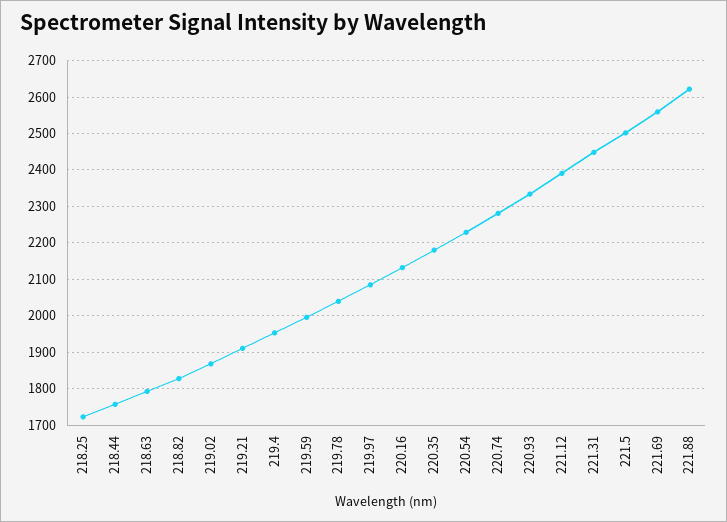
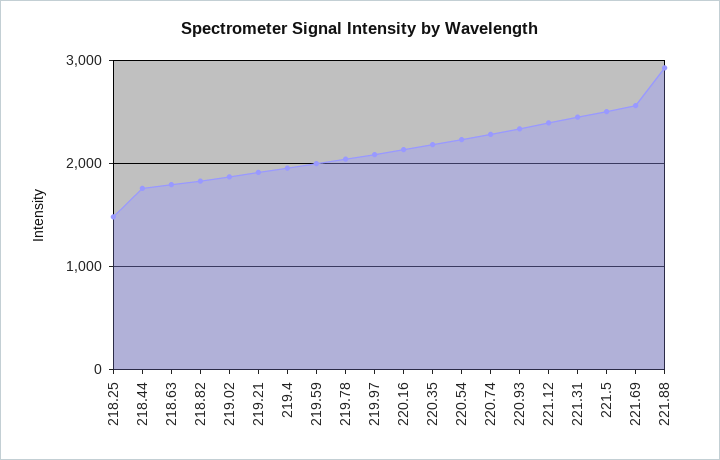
  {
-   "218.25": 1720,
+   "218.25": 1500,
    "218.44": 1760,
    "218.63": 1800,
    "218.82": 1820,
    "219.02": 1860,
    "219.21": 1920,
    "219.4": 1960,
    "219.59": 2000,
    "219.78": 2040,
    "219.97": 2080,
    "220.16": 2140,
    "220.35": 2180,
    "220.54": 2220,
    "220.74": 2280,
    "220.93": 2340,
    "221.12": 2400,
    "221.31": 2440,
    "221.5": 2500,
    "221.69": 2560,
-   "221.88": 2620
+   "221.88": 2900
  }

